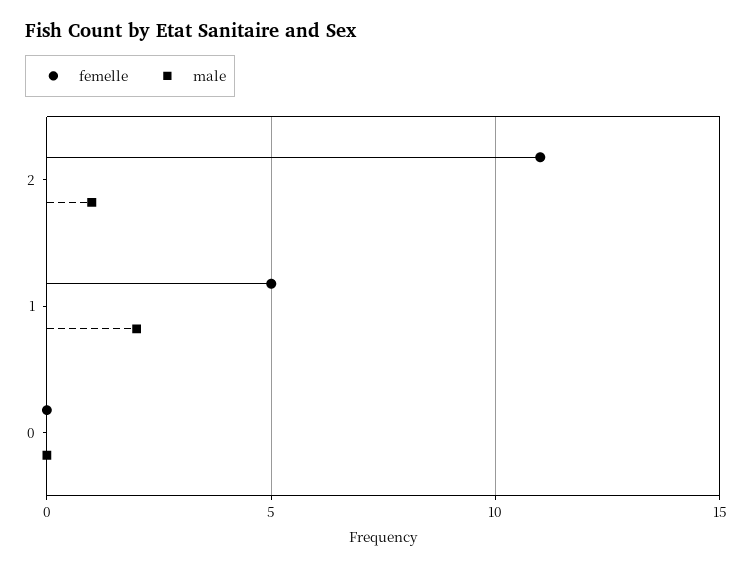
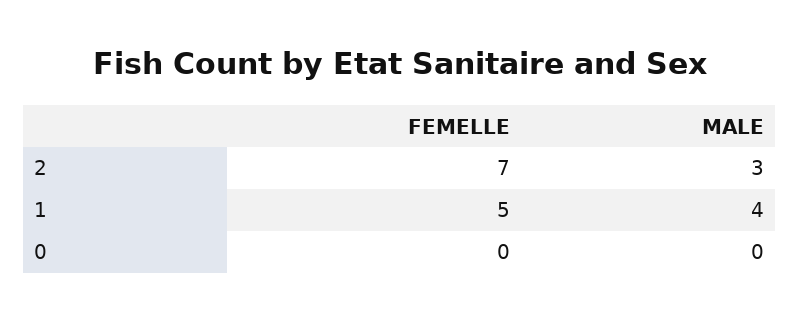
  {
    "femelle": {
-     "2": 11,
+     "2": 7,
      "1": 5,
      "0": 0
    },
    "male": {
-     "2": 1,
+     "2": 3,
-     "1": 2,
+     "1": 4,
      "0": 0
    }
  }

